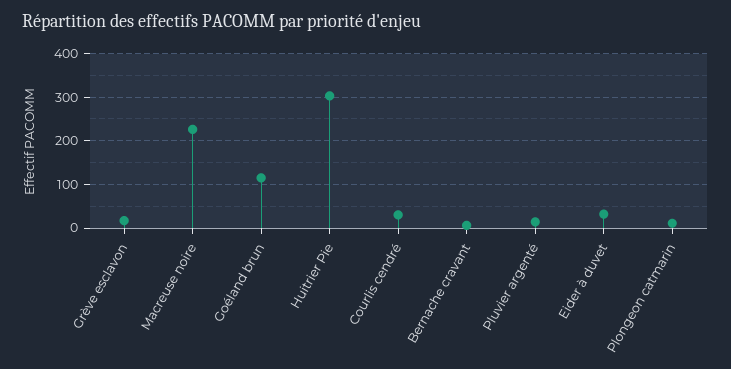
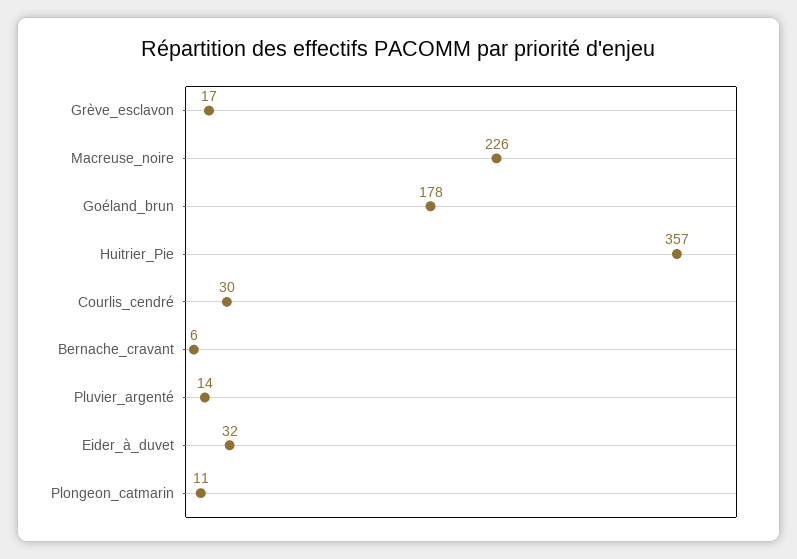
  {
    "Grève esclavon": 17,
    "Macreuse noire": 226,
-   "Goéland brun": 120,
+   "Goéland brun": 178,
-   "Huitrier Pie": 300,
+   "Huitrier Pie": 357,
    "Courlis cendré": 30,
    "Bernache cravant": 6,
    "Pluvier argenté": 14,
    "Eider à duvet": 32,
    "Plongeon catmarin": 11
  }

